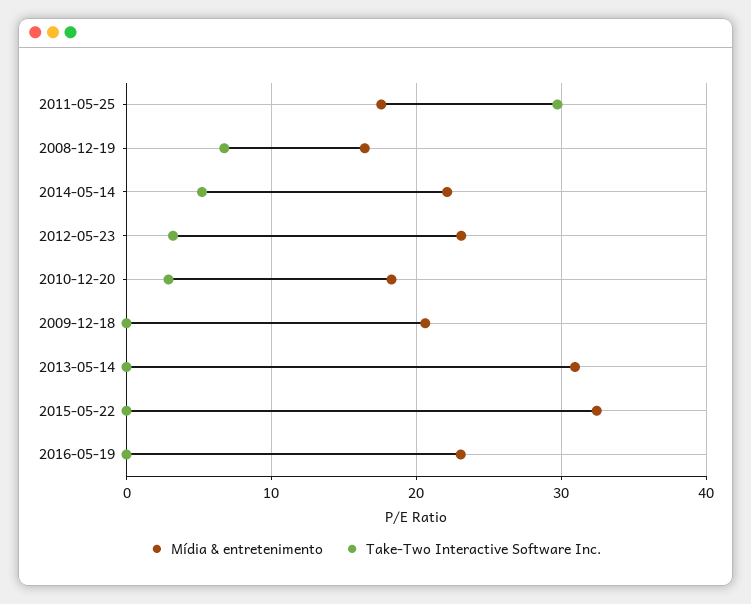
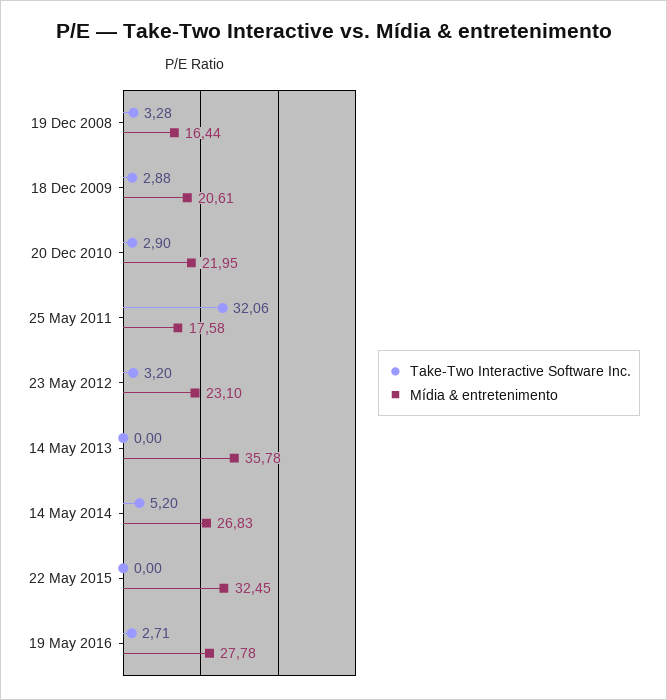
  {
    "Mídia & entretenimento": {
      "2011-05-25": 17.58,
      "2008-12-19": 16.44,
-     "2014-05-14": 22,
+     "2014-05-14": 26.83,
      "2012-05-23": 23.1,
-     "2010-12-20": 18,
+     "2010-12-20": 21.95,
      "2009-12-18": 20.61,
-     "2013-05-14": 31,
+     "2013-05-14": 35.78,
      "2015-05-22": 32.45,
-     "2016-05-19": 23
+     "2016-05-19": 27.78
    },
    "Take-Two Interactive Software Inc.": {
-     "2011-05-25": 30,
+     "2011-05-25": 32.06,
-     "2008-12-19": 7,
+     "2008-12-19": 3.28,
      "2014-05-14": 5.2,
      "2012-05-23": 3.2,
      "2010-12-20": 2.9,
-     "2009-12-18": 0,
+     "2009-12-18": 2.88,
      "2013-05-14": 0,
      "2015-05-22": 0,
-     "2016-05-19": 0
+     "2016-05-19": 2.71
    }
  }

